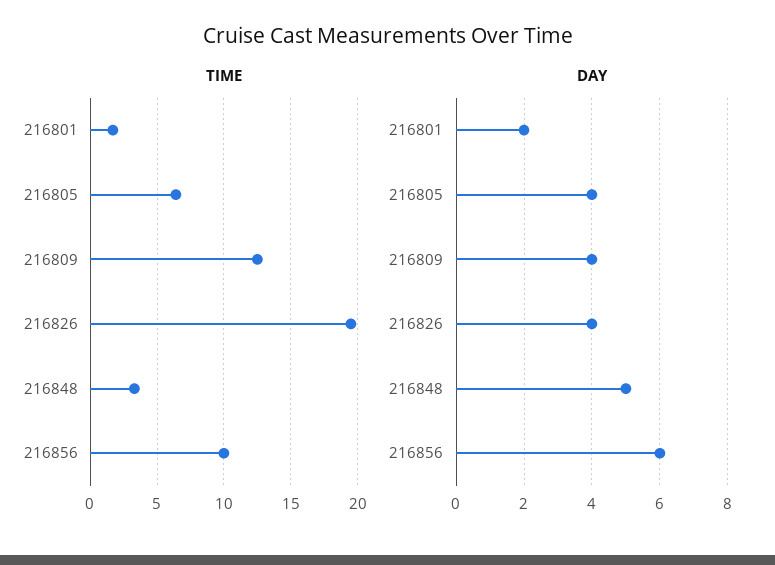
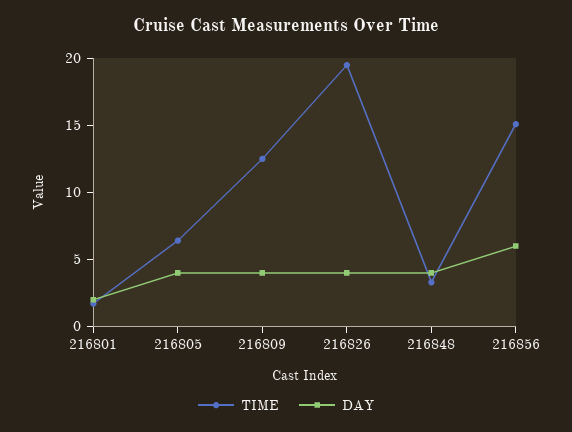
  {
    "TIME": {
      "216801": 1.5,
      "216805": 6.5,
      "216809": 12.5,
      "216826": 19.5,
      "216848": 3.5,
-     "216856": 10
+     "216856": 15
    },
    "DAY": {
      "216801": 2,
      "216805": 4,
      "216809": 4,
      "216826": 4,
-     "216848": 5,
+     "216848": 4,
      "216856": 6
    }
  }

